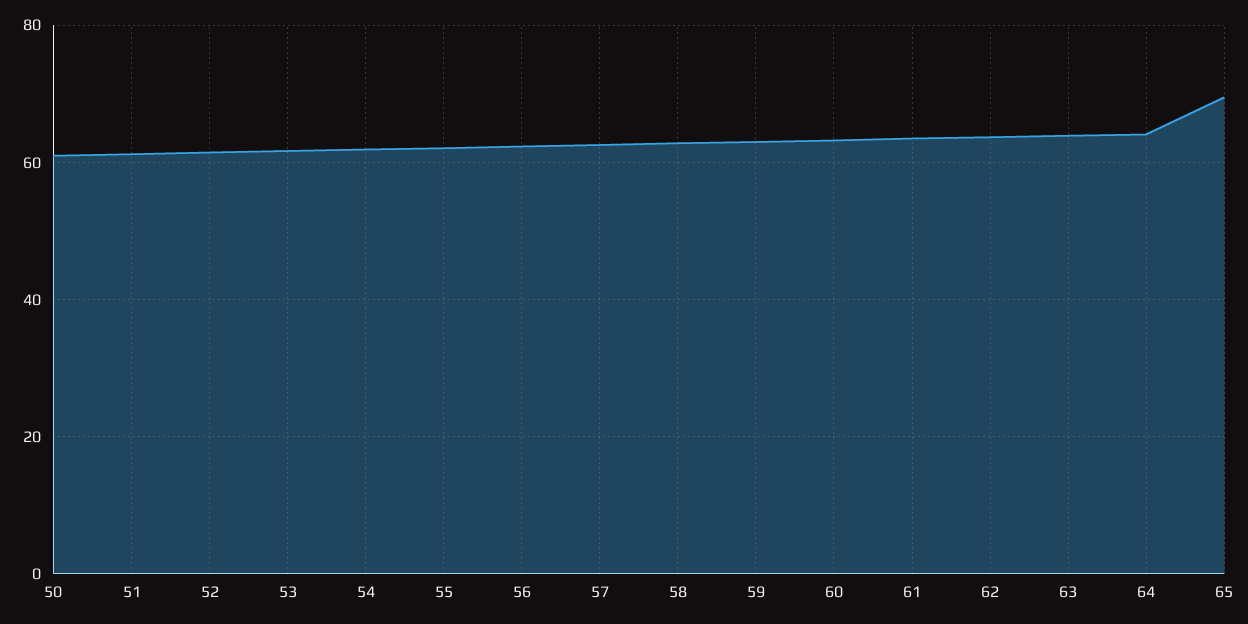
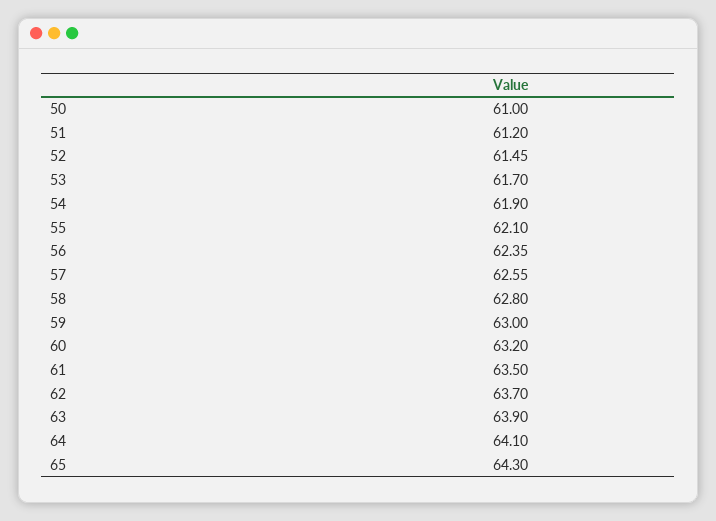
  {
    "50": 61,
    "51": 61.2,
    "52": 61.45,
    "53": 61.7,
    "54": 61.9,
    "55": 62.1,
    "56": 62.35,
    "57": 62.55,
    "58": 62.8,
    "59": 63,
    "60": 63.2,
    "61": 63.5,
    "62": 63.7,
    "63": 63.9,
    "64": 64.1,
-   "65": 70
+   "65": 64.3
  }

